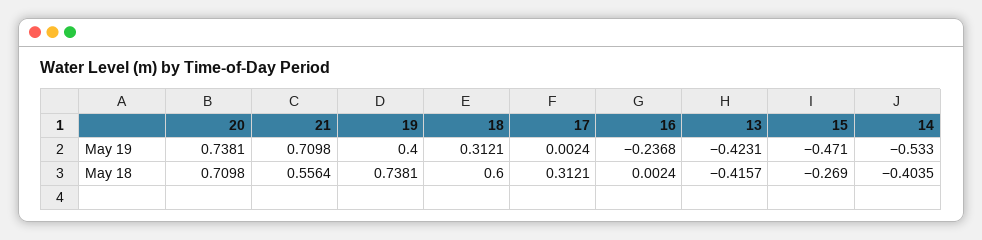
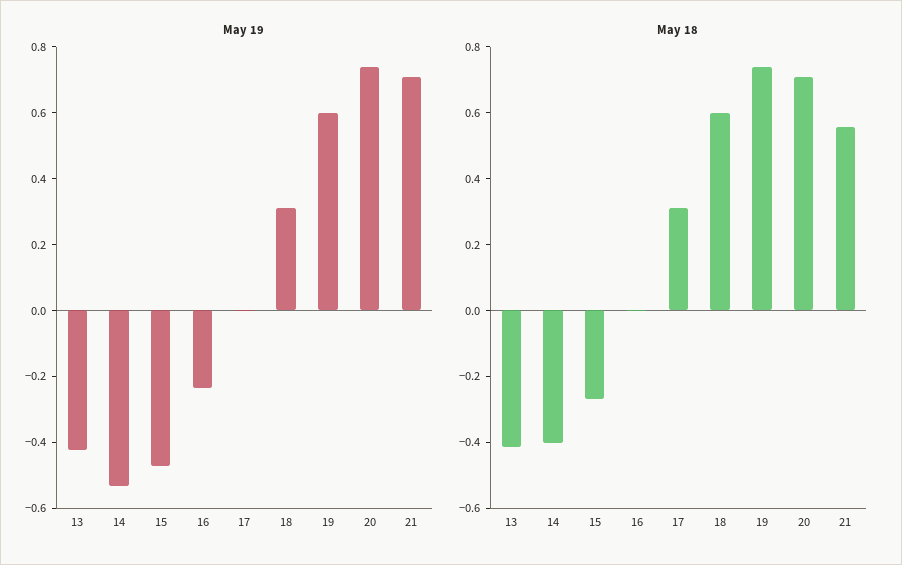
  {
    "May 19": {
      "20": 0.7381,
      "21": 0.7098,
-     "19": 0.4,
+     "19": 0.6,
      "18": 0.3121,
      "17": 0.0024,
      "16": -0.2368,
      "13": -0.4231,
      "15": -0.471,
      "14": -0.533
    },
    "May 18": {
      "20": 0.7098,
      "21": 0.5564,
      "19": 0.7381,
      "18": 0.6,
      "17": 0.3121,
      "16": 0.0024,
      "13": -0.4157,
      "15": -0.269,
      "14": -0.4035
    }
  }

